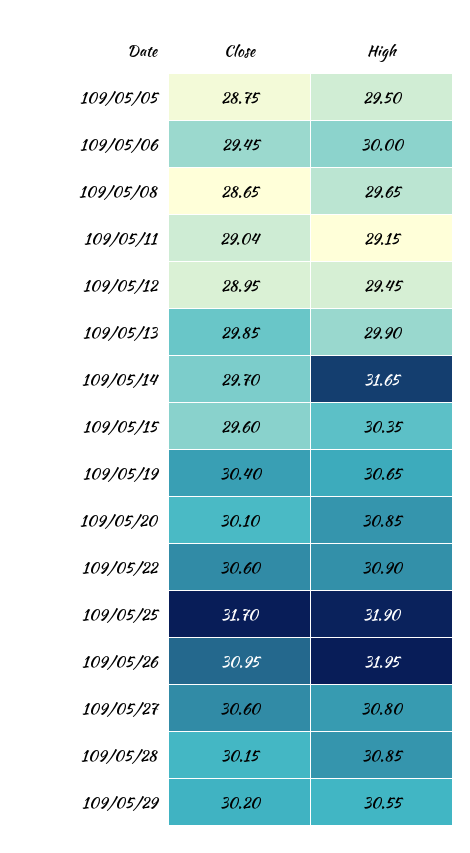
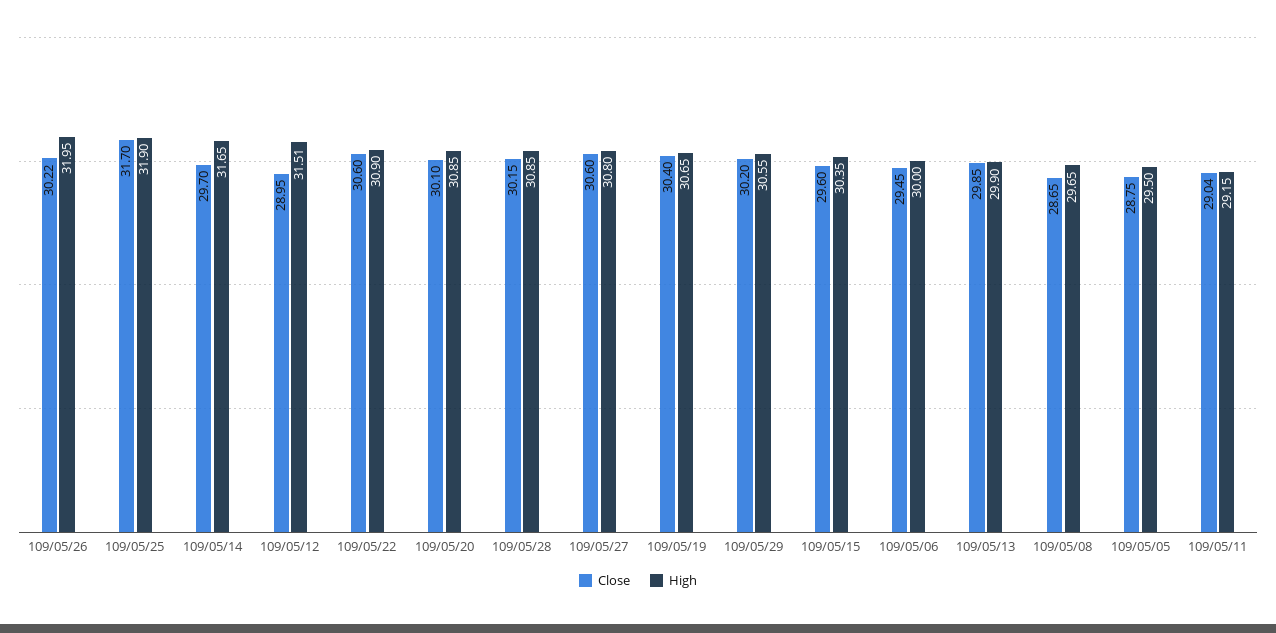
  {
    "Close": {
      "109/05/05": 28.75,
      "109/05/06": 29.45,
      "109/05/08": 28.65,
      "109/05/11": 29.04,
      "109/05/12": 28.95,
      "109/05/13": 29.85,
      "109/05/14": 29.7,
      "109/05/15": 29.6,
      "109/05/19": 30.4,
      "109/05/20": 30.1,
      "109/05/22": 30.6,
      "109/05/25": 31.7,
-     "109/05/26": 30.95,
+     "109/05/26": 30.22,
      "109/05/27": 30.6,
      "109/05/28": 30.15,
      "109/05/29": 30.2
    },
    "High": {
      "109/05/05": 29.5,
      "109/05/06": 30,
      "109/05/08": 29.65,
      "109/05/11": 29.15,
-     "109/05/12": 29.45,
+     "109/05/12": 31.51,
      "109/05/13": 29.9,
      "109/05/14": 31.65,
      "109/05/15": 30.35,
      "109/05/19": 30.65,
      "109/05/20": 30.85,
      "109/05/22": 30.9,
      "109/05/25": 31.9,
      "109/05/26": 31.95,
      "109/05/27": 30.8,
      "109/05/28": 30.85,
      "109/05/29": 30.55
    }
  }

